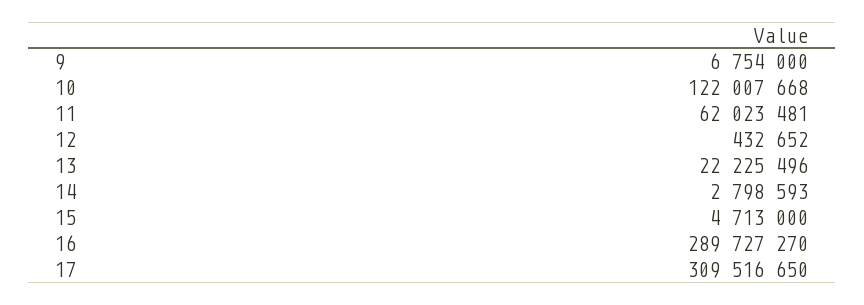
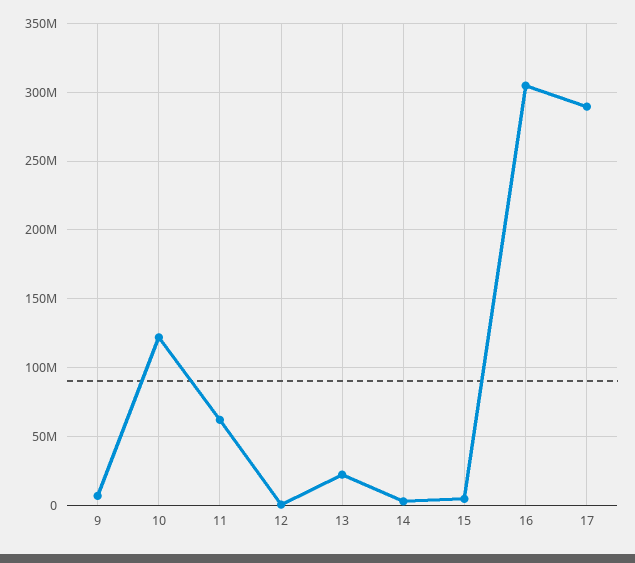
  {
    "9": 6754000,
    "10": 122007668,
    "11": 62023481,
    "12": 432652,
    "13": 22225496,
    "14": 2798593,
    "15": 4713000,
-   "16": 289727270,
+   "16": 305000000,
-   "17": 309516650
+   "17": 290000000
  }

